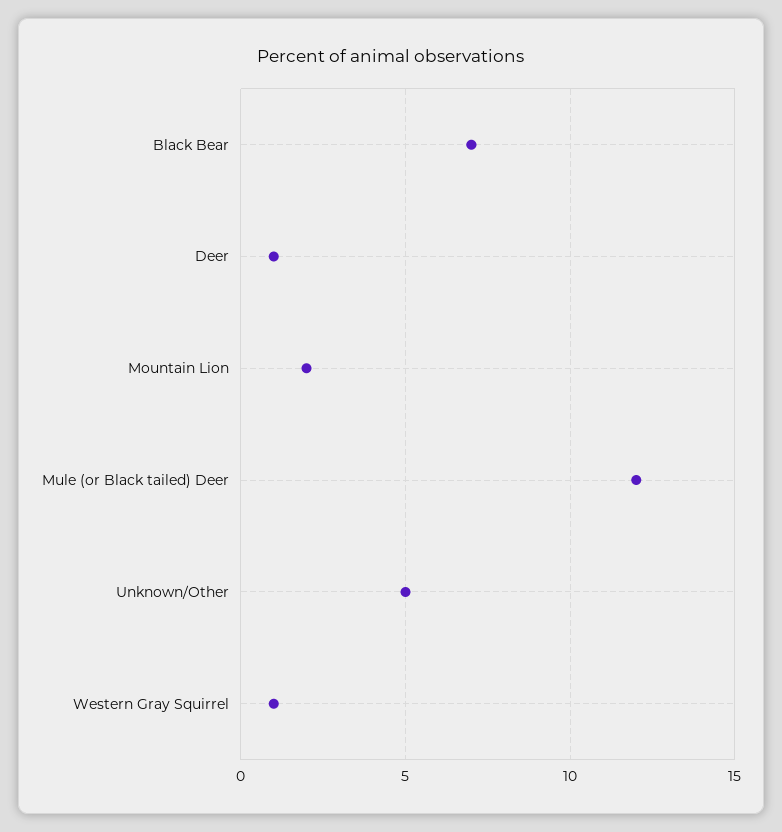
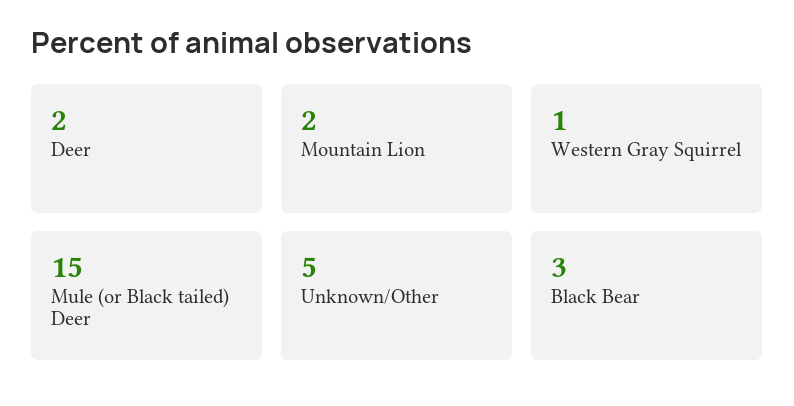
  {
-   "Black Bear": 7,
+   "Black Bear": 3,
-   "Deer": 1,
+   "Deer": 2,
    "Mountain Lion": 2,
-   "Mule (or Black tailed) Deer": 12,
+   "Mule (or Black tailed) Deer": 15,
    "Unknown/Other": 5,
    "Western Gray Squirrel": 1
  }

